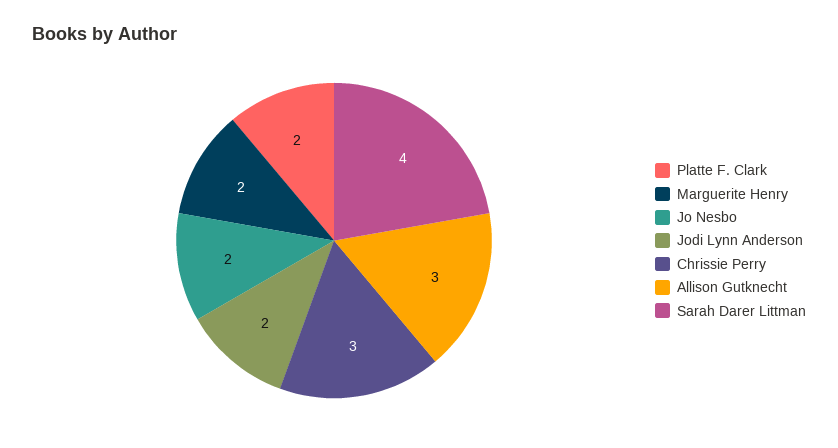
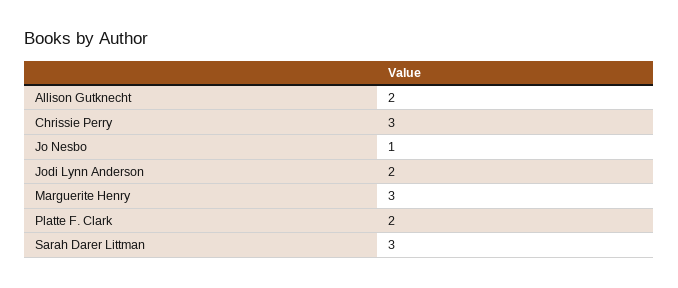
  {
    "Platte F. Clark": 2,
-   "Marguerite Henry": 2,
+   "Marguerite Henry": 3,
-   "Jo Nesbo": 2,
+   "Jo Nesbo": 1,
    "Jodi Lynn Anderson": 2,
    "Chrissie Perry": 3,
-   "Allison Gutknecht": 3,
+   "Allison Gutknecht": 2,
-   "Sarah Darer Littman": 4
+   "Sarah Darer Littman": 3
  }

